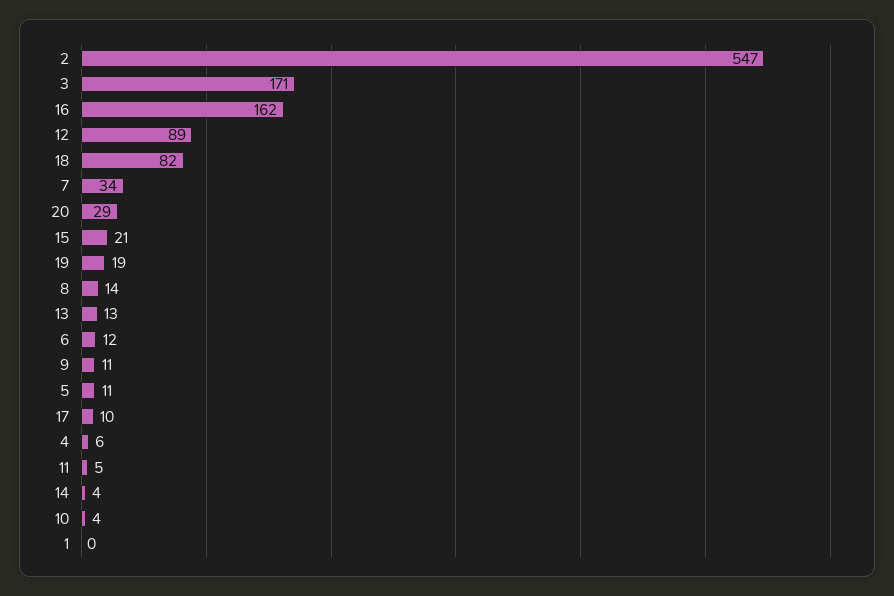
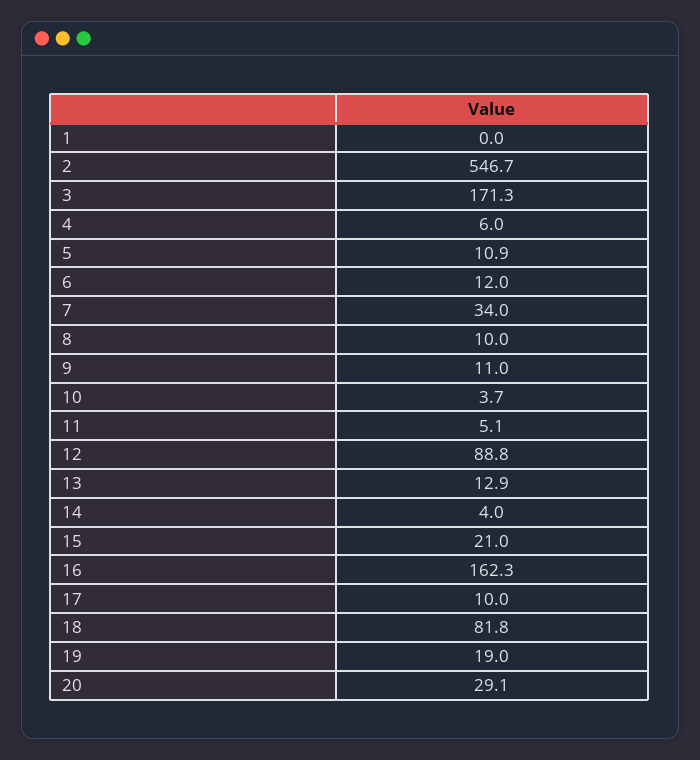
  {
    "2": 546.7,
    "3": 171.3,
    "16": 162.3,
    "12": 88.8,
    "18": 81.8,
    "7": 34,
    "20": 29.1,
    "15": 21,
    "19": 19,
-   "8": 14,
+   "8": 10,
    "13": 12.9,
    "6": 12,
    "9": 11,
    "5": 10.9,
    "17": 10,
    "4": 6,
    "11": 5.1,
    "14": 4,
    "10": 3.7,
    "1": 0
  }

